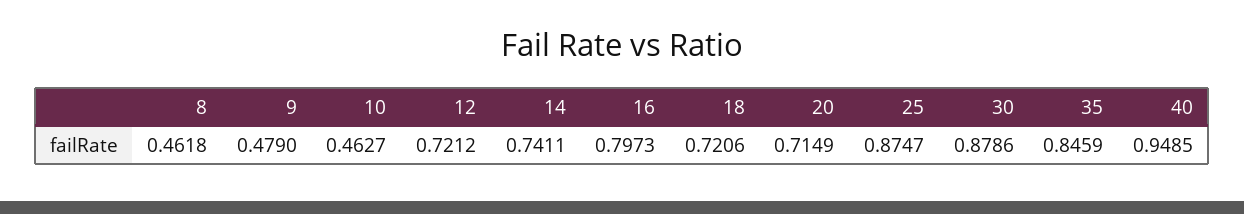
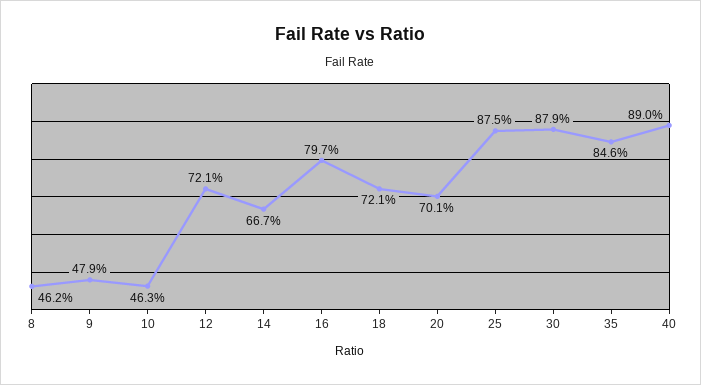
  {
    "8": 0.4618,
    "9": 0.479,
    "10": 0.4627,
    "12": 0.7212,
-   "14": 0.7411,
+   "14": 0.667,
    "16": 0.7973,
    "18": 0.7206,
-   "20": 0.7149,
+   "20": 0.701,
    "25": 0.8747,
    "30": 0.8786,
    "35": 0.8459,
-   "40": 0.9485
+   "40": 0.89
  }

